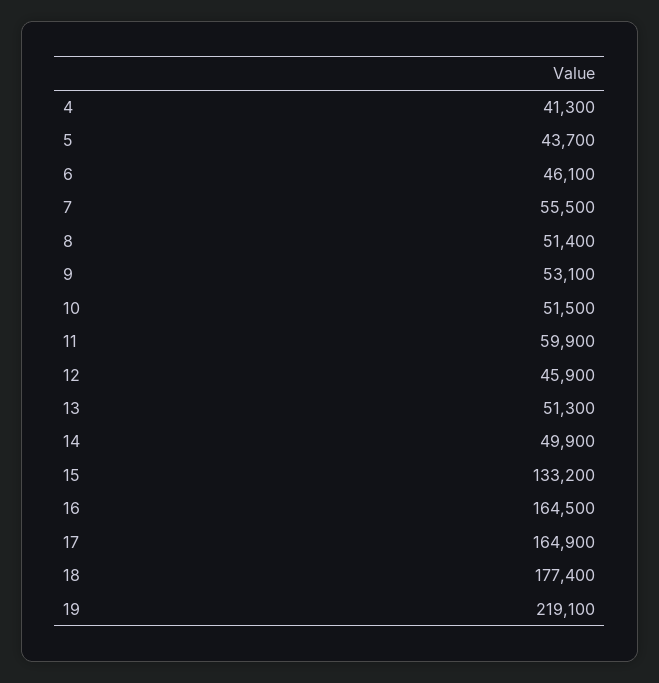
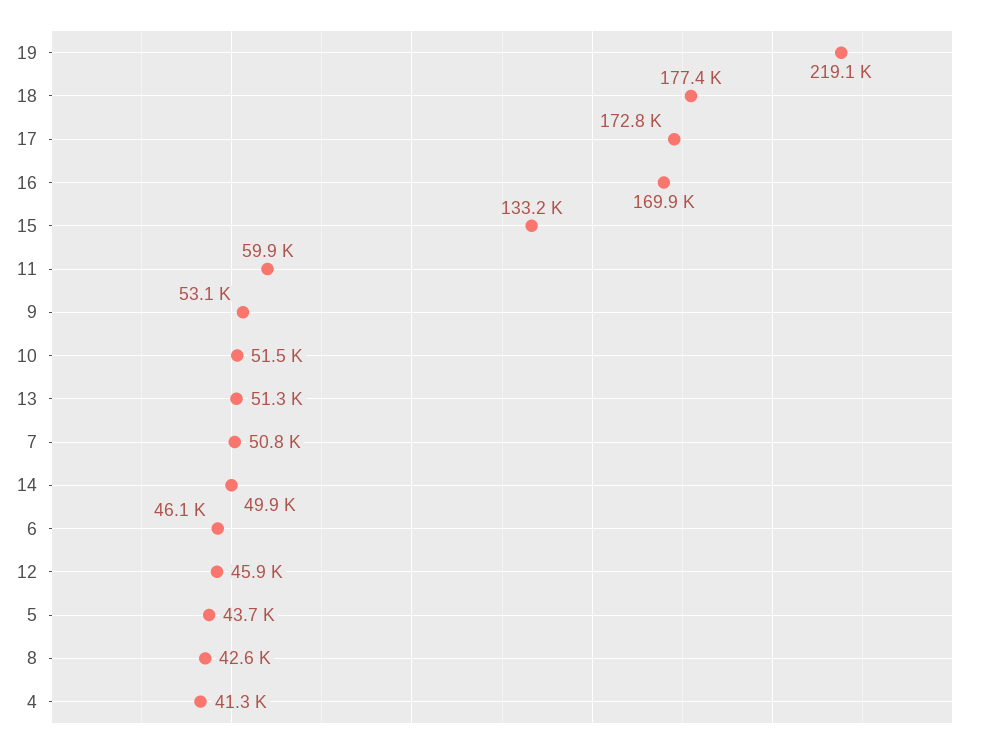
  {
    "4": 41300,
    "5": 43700,
    "6": 46100,
-   "7": 55500,
+   "7": 50800,
-   "8": 51400,
+   "8": 42600,
    "9": 53100,
    "10": 51500,
    "11": 59900,
    "12": 45900,
    "13": 51300,
    "14": 49900,
    "15": 133200,
-   "16": 164500,
+   "16": 169900,
-   "17": 164900,
+   "17": 172800,
    "18": 177400,
    "19": 219100
  }

